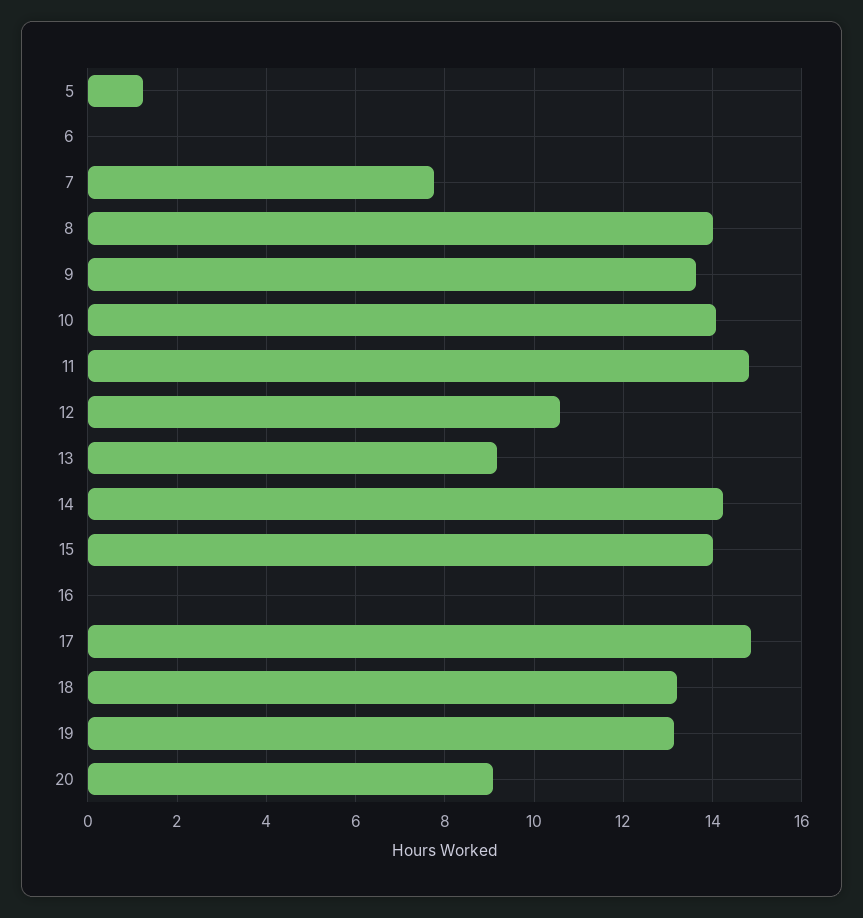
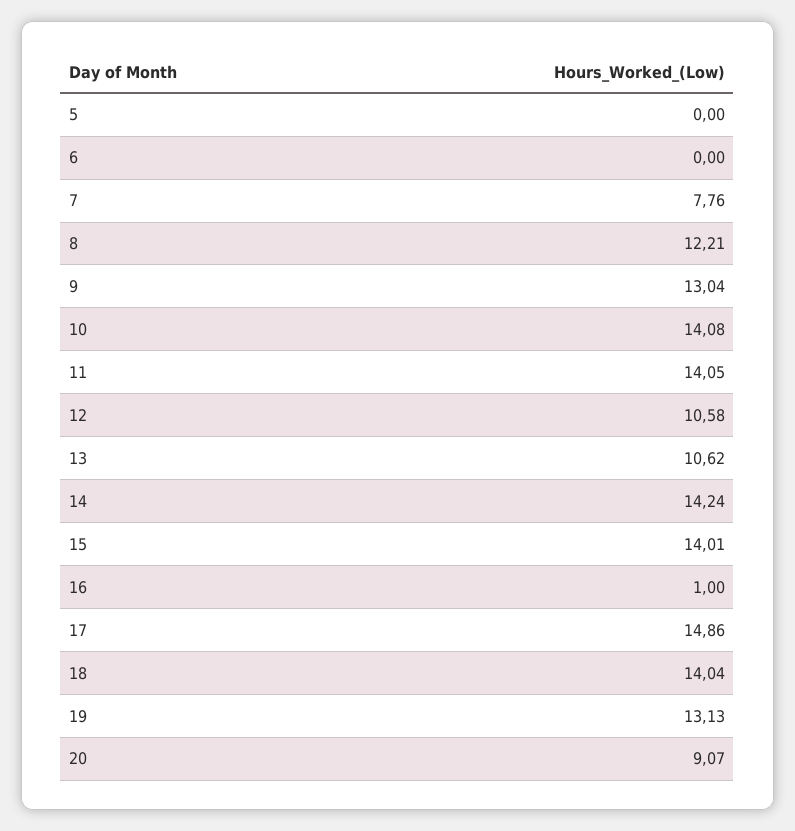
  {
-   "5": 1.2,
+   "5": 0,
    "6": 0,
    "7": 7.76,
-   "8": 14,
+   "8": 12.21,
-   "9": 13.6,
+   "9": 13.04,
    "10": 14.08,
-   "11": 14.8,
+   "11": 14.05,
    "12": 10.58,
-   "13": 9.2,
+   "13": 10.62,
    "14": 14.24,
    "15": 14.01,
-   "16": 0,
+   "16": 1,
    "17": 14.86,
-   "18": 13.2,
+   "18": 14.04,
    "19": 13.13,
    "20": 9.07
  }

